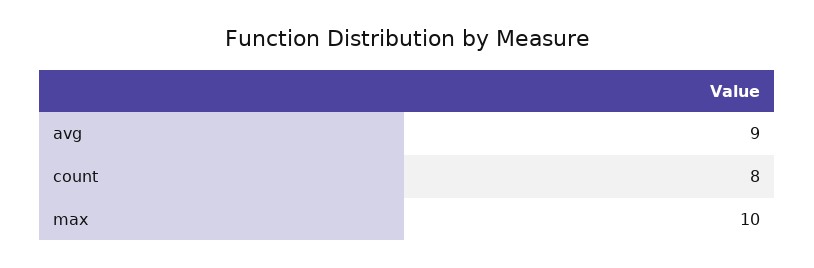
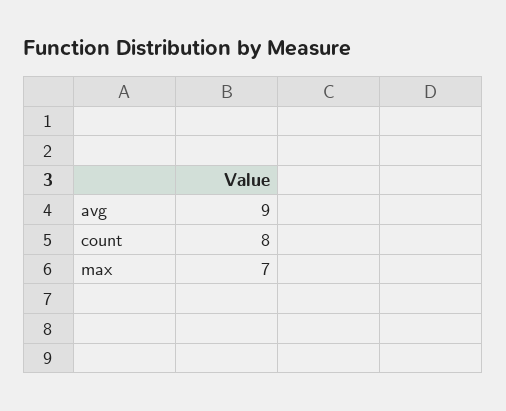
  {
    "avg": 9,
    "count": 8,
-   "max": 10
+   "max": 7
  }

